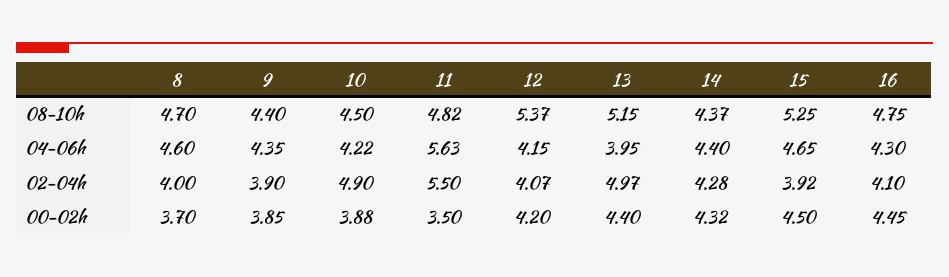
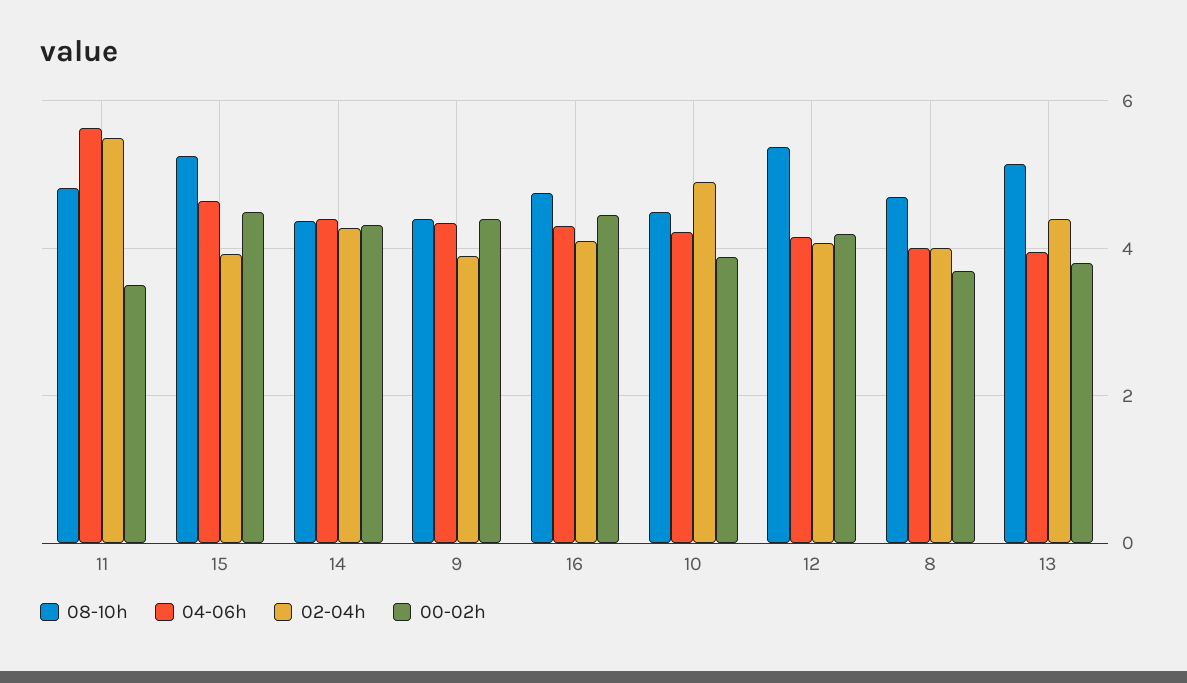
  {
    "08-10h": {
      "8": 4.7,
      "9": 4.4,
      "10": 4.5,
      "11": 4.82,
      "12": 5.37,
      "13": 5.15,
      "14": 4.37,
      "15": 5.25,
      "16": 4.75
    },
    "04-06h": {
-     "8": 4.6,
+     "8": 4,
      "9": 4.35,
      "10": 4.22,
      "11": 5.63,
      "12": 4.15,
      "13": 3.95,
      "14": 4.4,
      "15": 4.65,
      "16": 4.3
    },
    "02-04h": {
      "8": 4,
      "9": 3.9,
      "10": 4.9,
      "11": 5.5,
      "12": 4.07,
-     "13": 4.97,
+     "13": 4.4,
      "14": 4.28,
      "15": 3.92,
      "16": 4.1
    },
    "00-02h": {
      "8": 3.7,
-     "9": 3.85,
+     "9": 4.4,
      "10": 3.88,
      "11": 3.5,
      "12": 4.2,
-     "13": 4.4,
+     "13": 3.8,
      "14": 4.32,
      "15": 4.5,
      "16": 4.45
    }
  }

